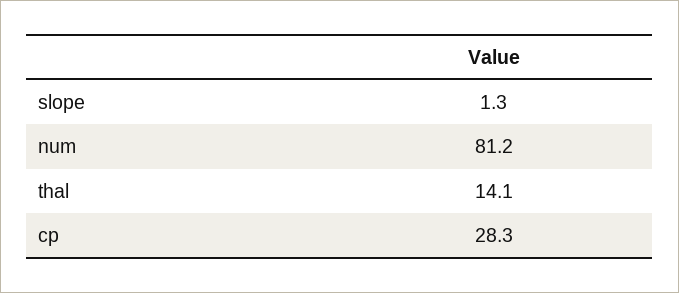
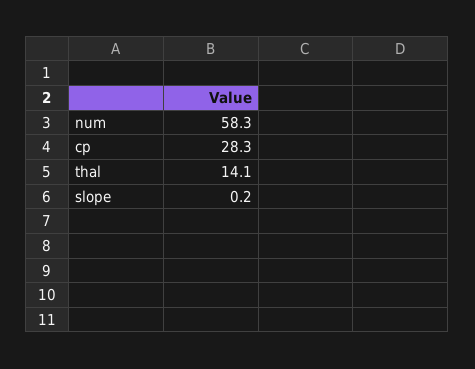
  {
-   "slope": 1.3,
+   "slope": 0.2,
-   "num": 81.2,
+   "num": 58.3,
    "thal": 14.1,
    "cp": 28.3
  }

